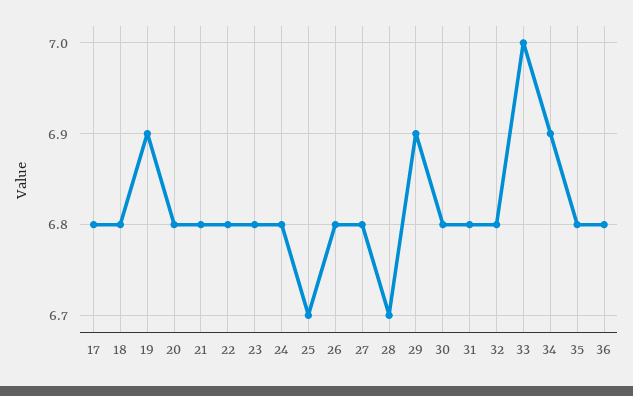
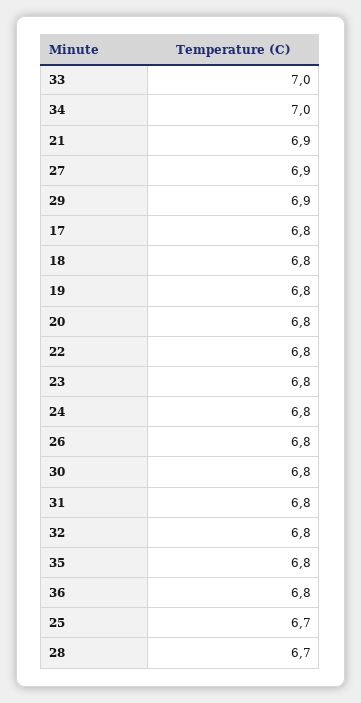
  {
    "17": 6.8,
    "18": 6.8,
-   "19": 6.9,
+   "19": 6.8,
    "20": 6.8,
-   "21": 6.8,
+   "21": 6.9,
    "22": 6.8,
    "23": 6.8,
    "24": 6.8,
    "25": 6.7,
    "26": 6.8,
-   "27": 6.8,
+   "27": 6.9,
    "28": 6.7,
    "29": 6.9,
    "30": 6.8,
    "31": 6.8,
    "32": 6.8,
    "33": 7,
-   "34": 6.9,
+   "34": 7,
    "35": 6.8,
    "36": 6.8
  }

